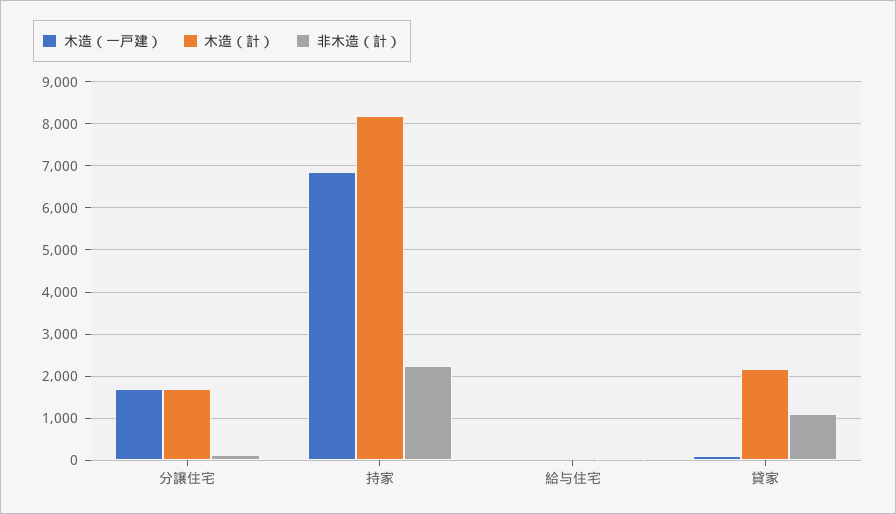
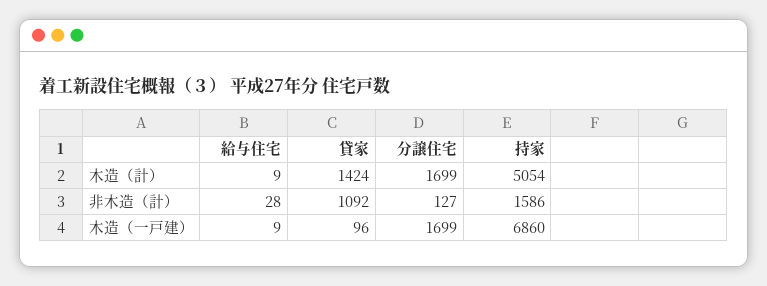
  {
    "木造（一戸建）": {
      "分譲住宅": 1699,
      "持家": 6860,
      "給与住宅": 9,
      "貸家": 96
    },
    "木造（計）": {
      "分譲住宅": 1699,
-     "持家": 8200,
+     "持家": 5054,
      "給与住宅": 9,
-     "貸家": 2200
+     "貸家": 1424
    },
    "非木造（計）": {
      "分譲住宅": 127,
-     "持家": 2200,
+     "持家": 1586,
      "給与住宅": 28,
      "貸家": 1092
    }
  }

